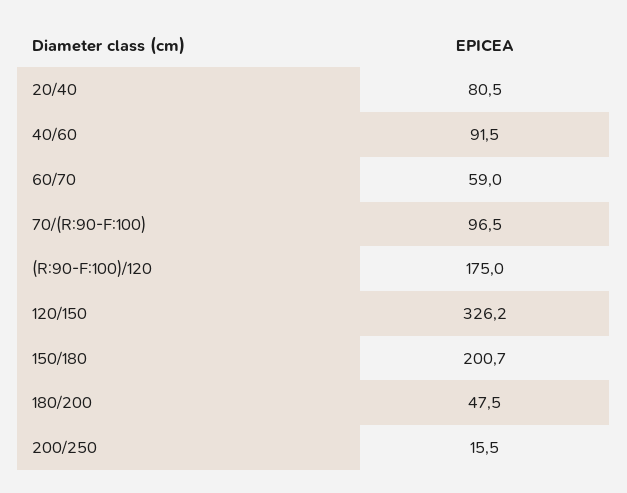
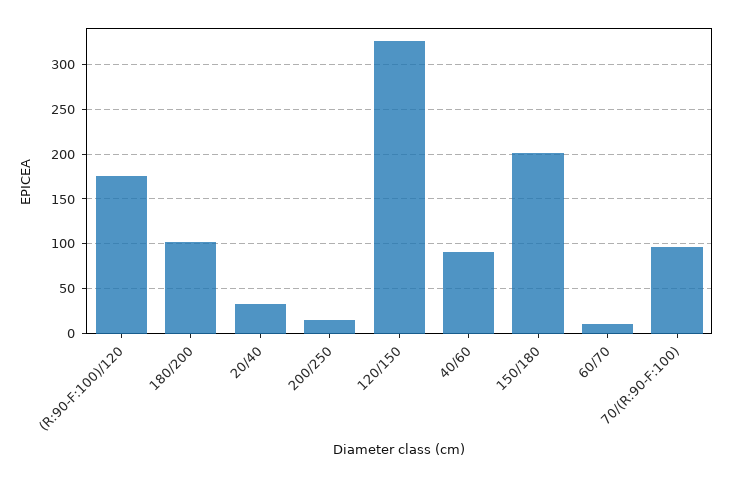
  {
-   "20/40": 80.5,
+   "20/40": 30,
    "40/60": 91.5,
-   "60/70": 59,
+   "60/70": 10,
    "70/(R:90-F:100)": 96.5,
    "(R:90-F:100)/120": 175,
    "120/150": 326.2,
    "150/180": 200.7,
-   "180/200": 47.5,
+   "180/200": 100,
    "200/250": 15.5
  }

